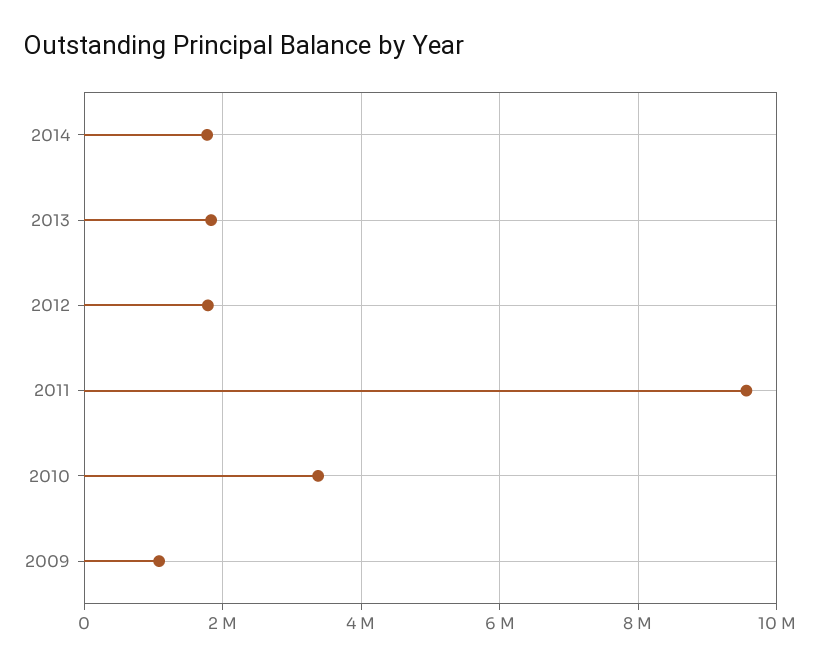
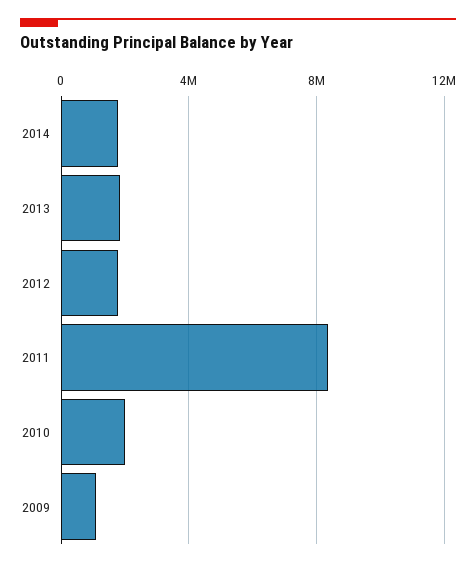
  {
    "2014": 1800000,
    "2013": 1800000,
    "2012": 1800000,
-   "2011": 9600000,
+   "2011": 8500000,
-   "2010": 3400000,
+   "2010": 2000000,
    "2009": 1000000
  }

